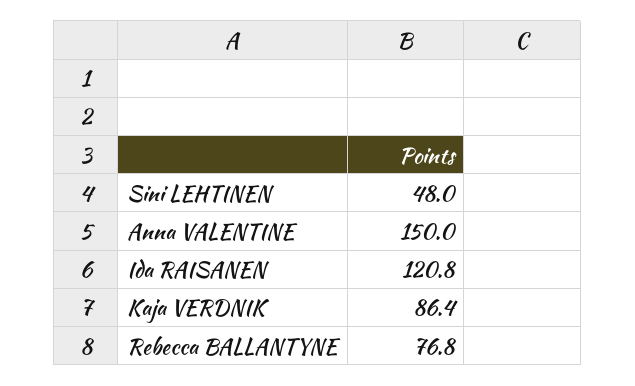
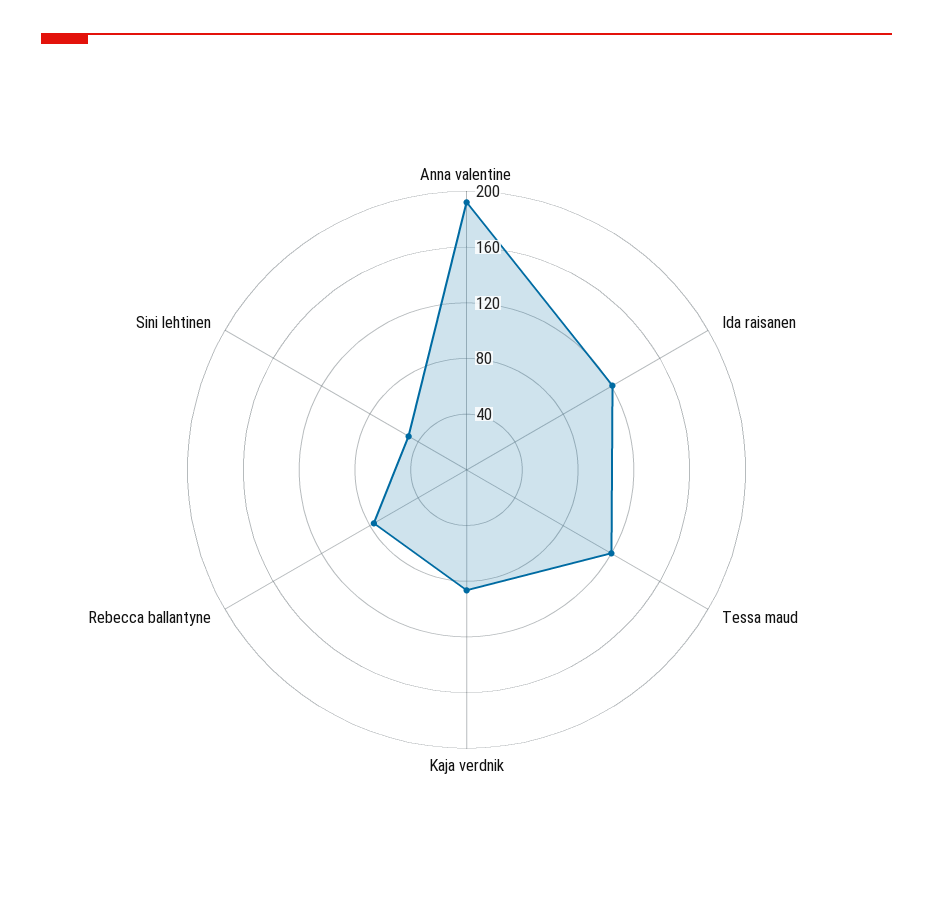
  {
    "Sini LEHTINEN": 48,
-   "Anna VALENTINE": 150,
+   "Anna VALENTINE": 190,
    "Ida RAISANEN": 120.8,
    "Kaja VERDNIK": 86.4,
-   "Rebecca BALLANTYNE": 76.8
+   "Rebecca BALLANTYNE": 76.8,
+   "Tessa maud": 120
  }

